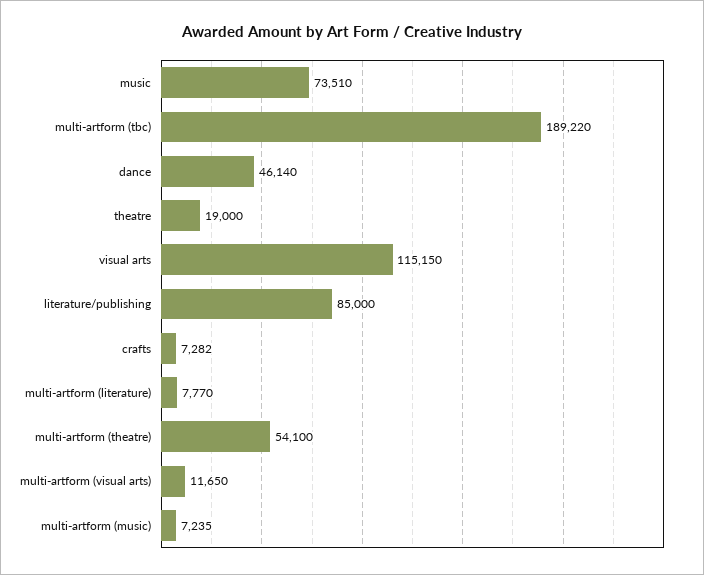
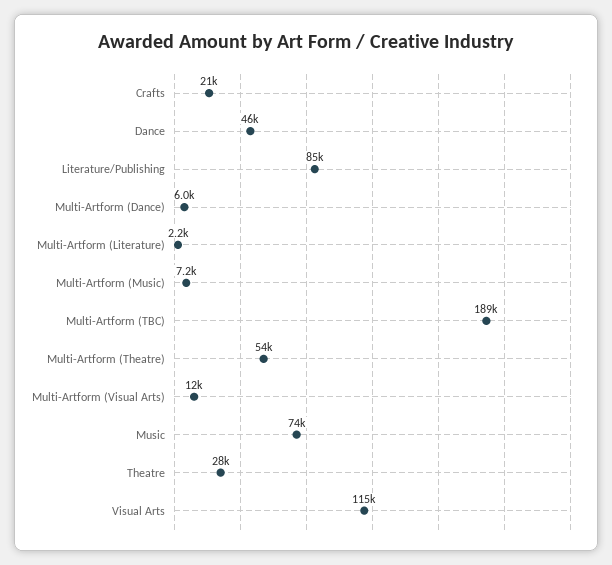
  {
    "music": 73510,
    "multi-artform (tbc)": 189220,
    "dance": 46140,
-   "theatre": 19000,
+   "theatre": 28000,
    "visual arts": 115150,
    "literature/publishing": 85000,
-   "crafts": 7282,
+   "crafts": 21000,
-   "multi-artform (literature)": 7770,
+   "multi-artform (literature)": 2200,
    "multi-artform (theatre)": 54100,
    "multi-artform (visual arts)": 11650,
-   "multi-artform (music)": 7235
+   "multi-artform (music)": 7235,
+   "Multi-Artform (Dance)": 6000
  }

